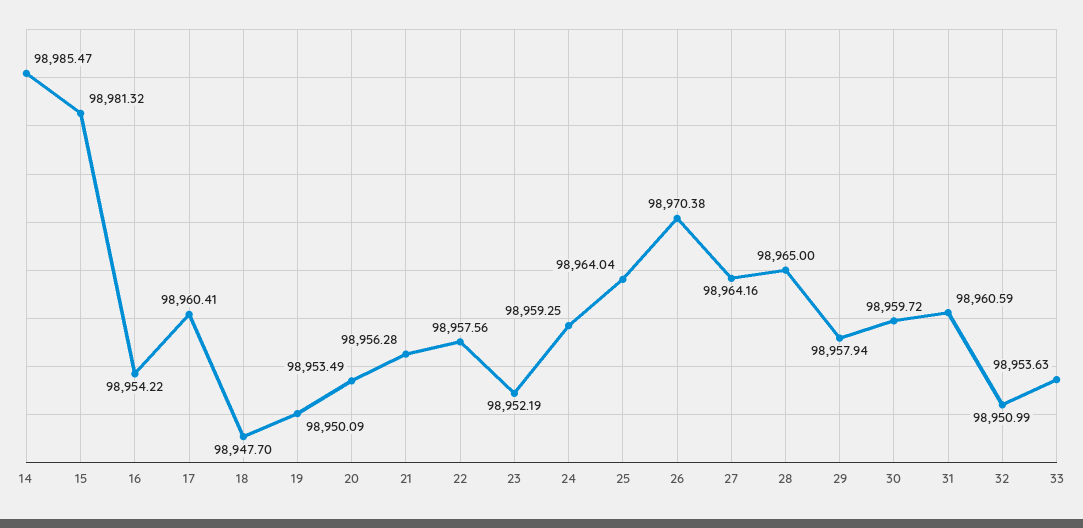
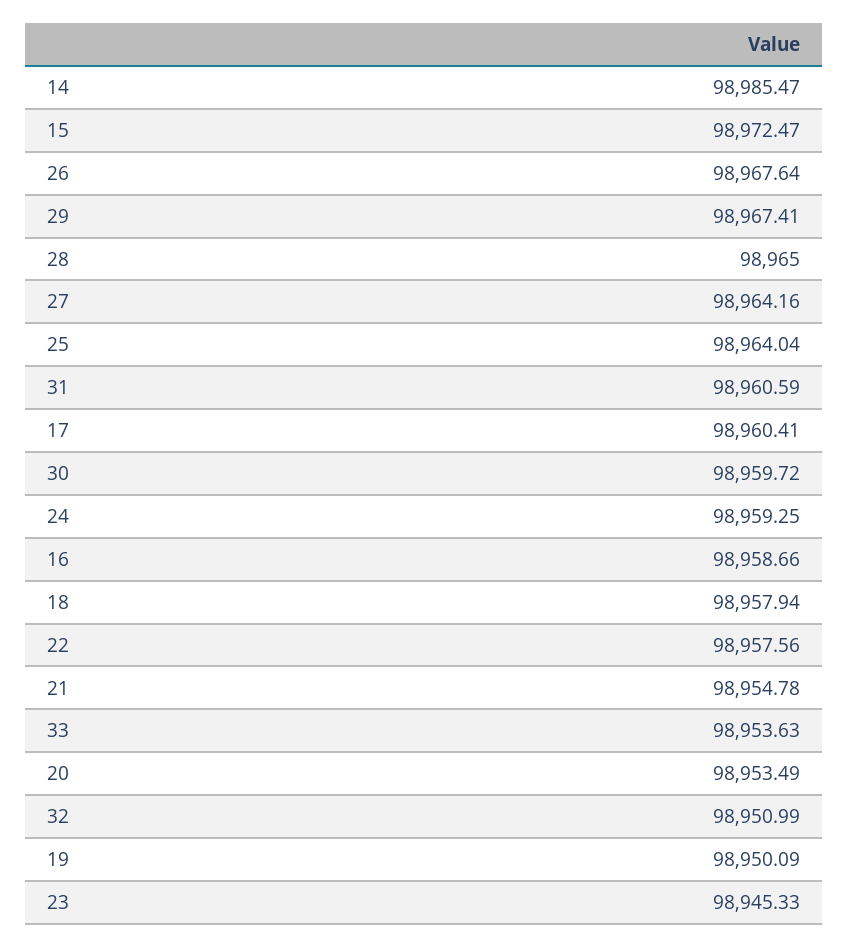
  {
    "14": 98985.47,
-   "15": 98981.32,
+   "15": 98972.47,
-   "16": 98954.22,
+   "16": 98958.66,
    "17": 98960.41,
-   "18": 98947.7,
+   "18": 98957.94,
    "19": 98950.09,
    "20": 98953.49,
-   "21": 98956.28,
+   "21": 98954.78,
    "22": 98957.56,
-   "23": 98952.19,
+   "23": 98945.33,
    "24": 98959.25,
    "25": 98964.04,
-   "26": 98970.38,
+   "26": 98967.64,
    "27": 98964.16,
    "28": 98965,
-   "29": 98957.94,
+   "29": 98967.41,
    "30": 98959.72,
    "31": 98960.59,
    "32": 98950.99,
    "33": 98953.63
  }

